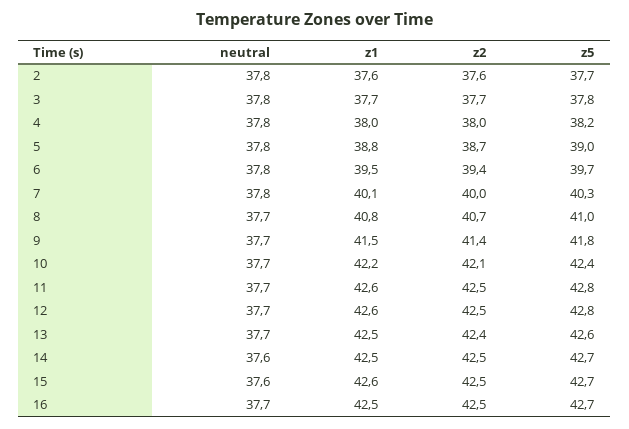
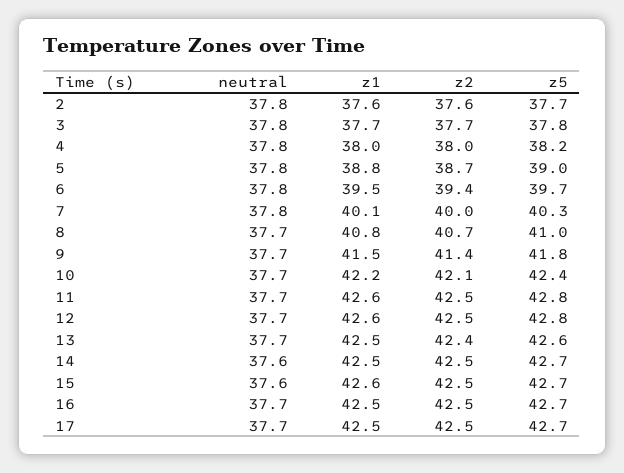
  {
    "neutral": {
      "2": 37.8,
      "3": 37.8,
      "4": 37.8,
      "5": 37.8,
      "6": 37.8,
      "7": 37.8,
      "8": 37.7,
      "9": 37.7,
      "10": 37.7,
      "11": 37.7,
      "12": 37.7,
      "13": 37.7,
      "14": 37.6,
      "15": 37.6,
-     "16": 37.7
+     "16": 37.7,
+     "17": 37.7
    },
    "z1": {
      "2": 37.6,
      "3": 37.7,
      "4": 38,
      "5": 38.8,
      "6": 39.5,
      "7": 40.1,
      "8": 40.8,
      "9": 41.5,
      "10": 42.2,
      "11": 42.6,
      "12": 42.6,
      "13": 42.5,
      "14": 42.5,
      "15": 42.6,
-     "16": 42.5
+     "16": 42.5,
+     "17": 42.5
    },
    "z2": {
      "2": 37.6,
      "3": 37.7,
      "4": 38,
      "5": 38.7,
      "6": 39.4,
      "7": 40,
      "8": 40.7,
      "9": 41.4,
      "10": 42.1,
      "11": 42.5,
      "12": 42.5,
      "13": 42.4,
      "14": 42.5,
      "15": 42.5,
-     "16": 42.5
+     "16": 42.5,
+     "17": 42.5
    },
    "z5": {
      "2": 37.7,
      "3": 37.8,
      "4": 38.2,
      "5": 39,
      "6": 39.7,
      "7": 40.3,
      "8": 41,
      "9": 41.8,
      "10": 42.4,
      "11": 42.8,
      "12": 42.8,
      "13": 42.6,
      "14": 42.7,
      "15": 42.7,
-     "16": 42.7
+     "16": 42.7,
+     "17": 42.7
    }
  }

